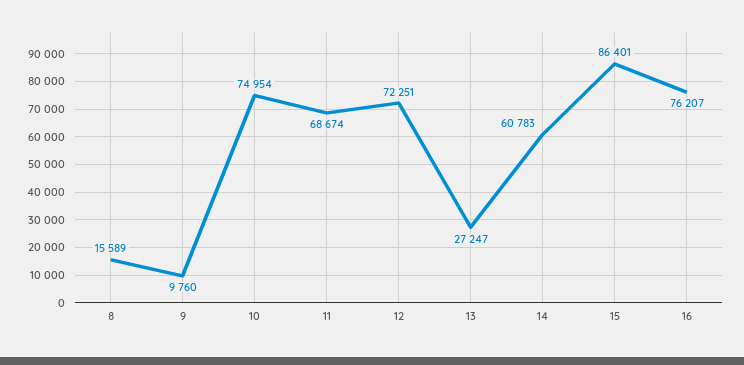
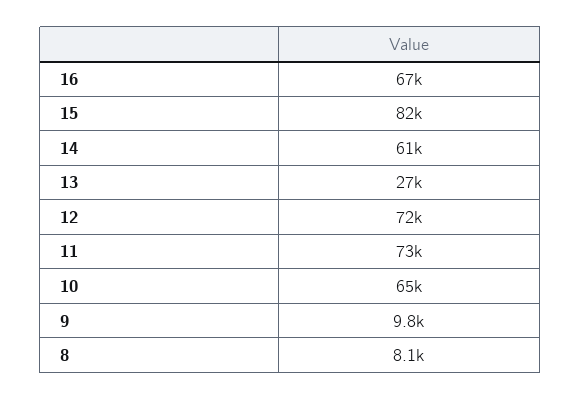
  {
-   "8": 15589,
+   "8": 8100,
    "9": 9760,
-   "10": 74954,
+   "10": 65000,
-   "11": 68674,
+   "11": 73000,
    "12": 72251,
    "13": 27247,
    "14": 60783,
-   "15": 86401,
+   "15": 82000,
-   "16": 76207
+   "16": 67000
  }

